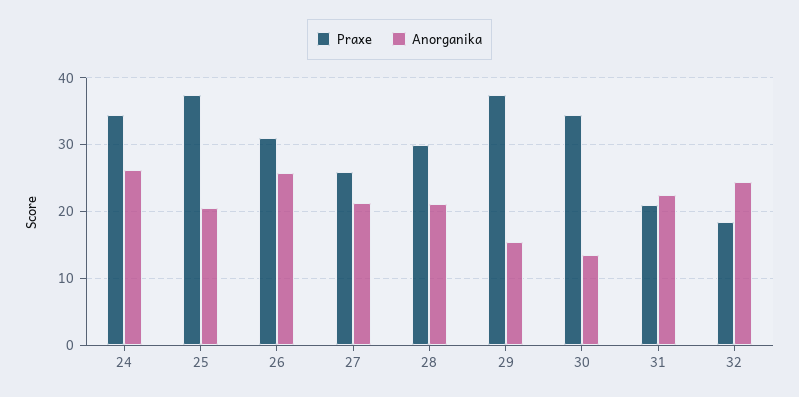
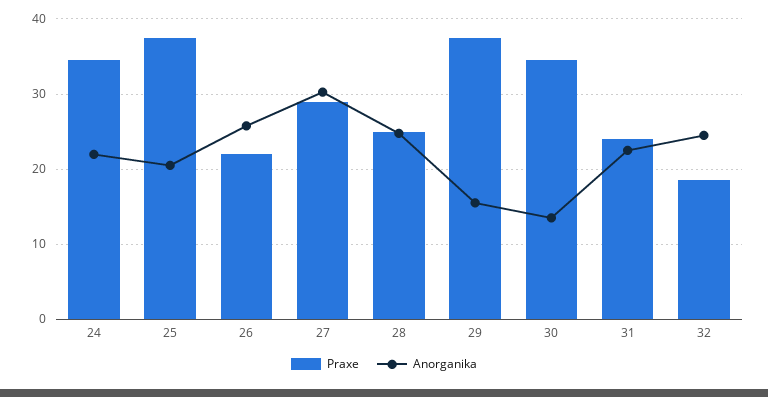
  {
    "Praxe": {
      "24": 35,
      "25": 38,
-     "26": 31,
+     "26": 22,
-     "27": 26,
+     "27": 29,
-     "28": 30,
+     "28": 25,
      "29": 38,
      "30": 35,
-     "31": 21,
+     "31": 24,
      "32": 19
    },
    "Anorganika": {
-     "24": 26,
+     "24": 22,
      "25": 21,
      "26": 26,
-     "27": 21,
+     "27": 30,
-     "28": 21,
+     "28": 25,
      "29": 16,
      "30": 14,
      "31": 23,
      "32": 25
    }
  }

